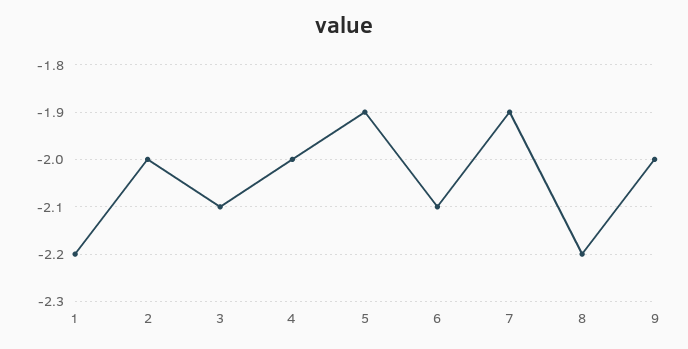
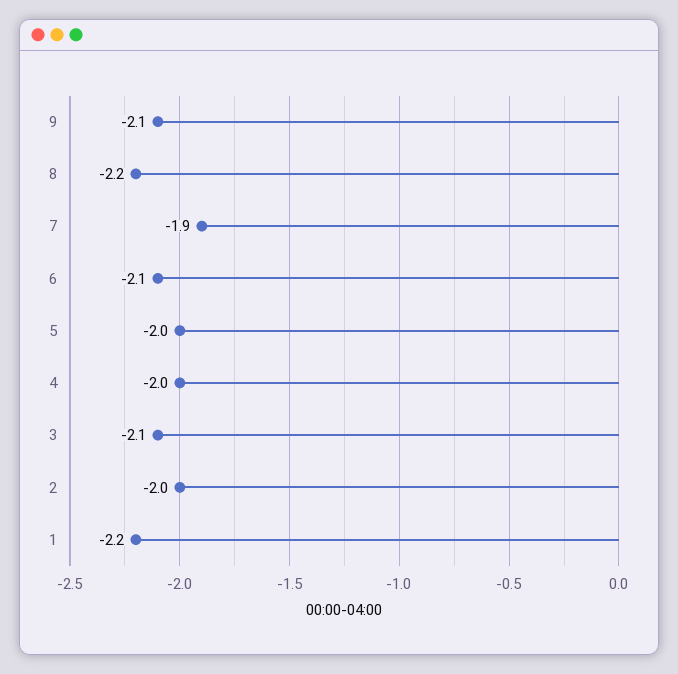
  {
    "1": -2.2,
    "2": -2,
    "3": -2.1,
    "4": -2,
-   "5": -1.9,
+   "5": -2,
    "6": -2.1,
    "7": -1.9,
    "8": -2.2,
-   "9": -2
+   "9": -2.1
  }

